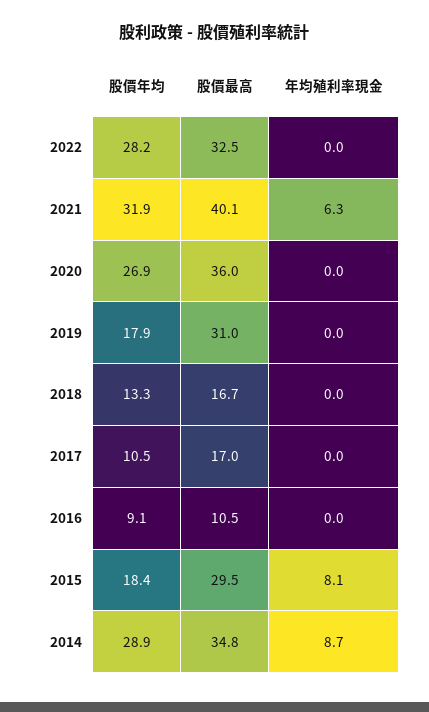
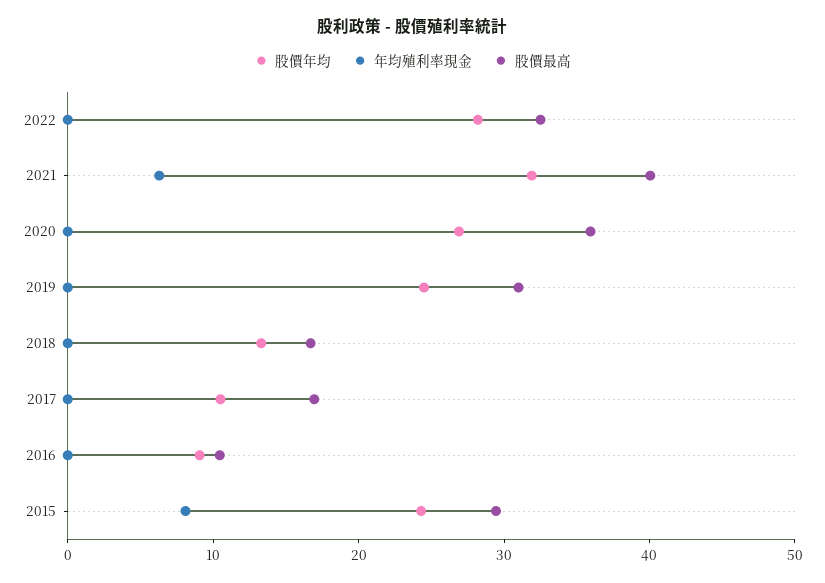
  {
    "股價年均": {
      "2022": 28.2,
      "2021": 31.9,
      "2020": 26.9,
-     "2019": 17.9,
+     "2019": 24,
      "2018": 13.3,
      "2017": 10.5,
      "2016": 9.1,
-     "2015": 18.4,
+     "2015": 24
-     "2014": 28.9
    },
    "股價最高": {
      "2022": 32.5,
      "2021": 40.1,
      "2020": 36,
      "2019": 31,
      "2018": 16.7,
      "2017": 17,
      "2016": 10.5,
-     "2015": 29.5,
+     "2015": 29.5
-     "2014": 34.8
    },
    "年均殖利率現金": {
      "2022": 0,
      "2021": 6.3,
      "2020": 0,
      "2019": 0,
      "2018": 0,
      "2017": 0,
      "2016": 0,
-     "2015": 8.1,
+     "2015": 8.1
-     "2014": 8.7
    }
  }

